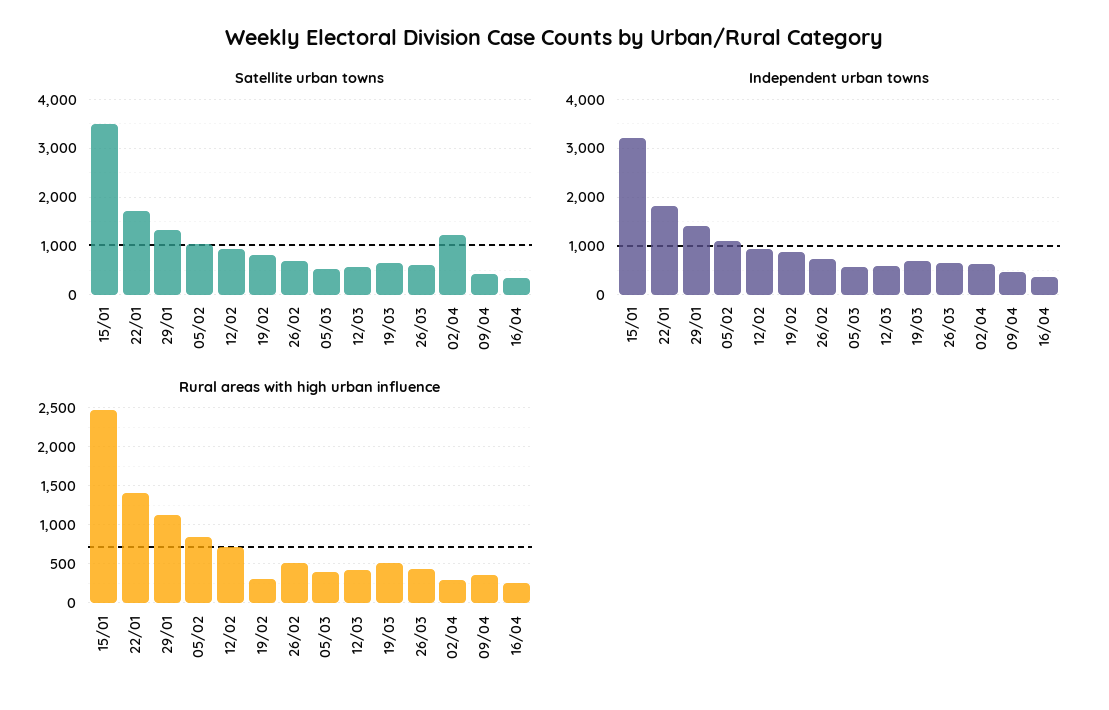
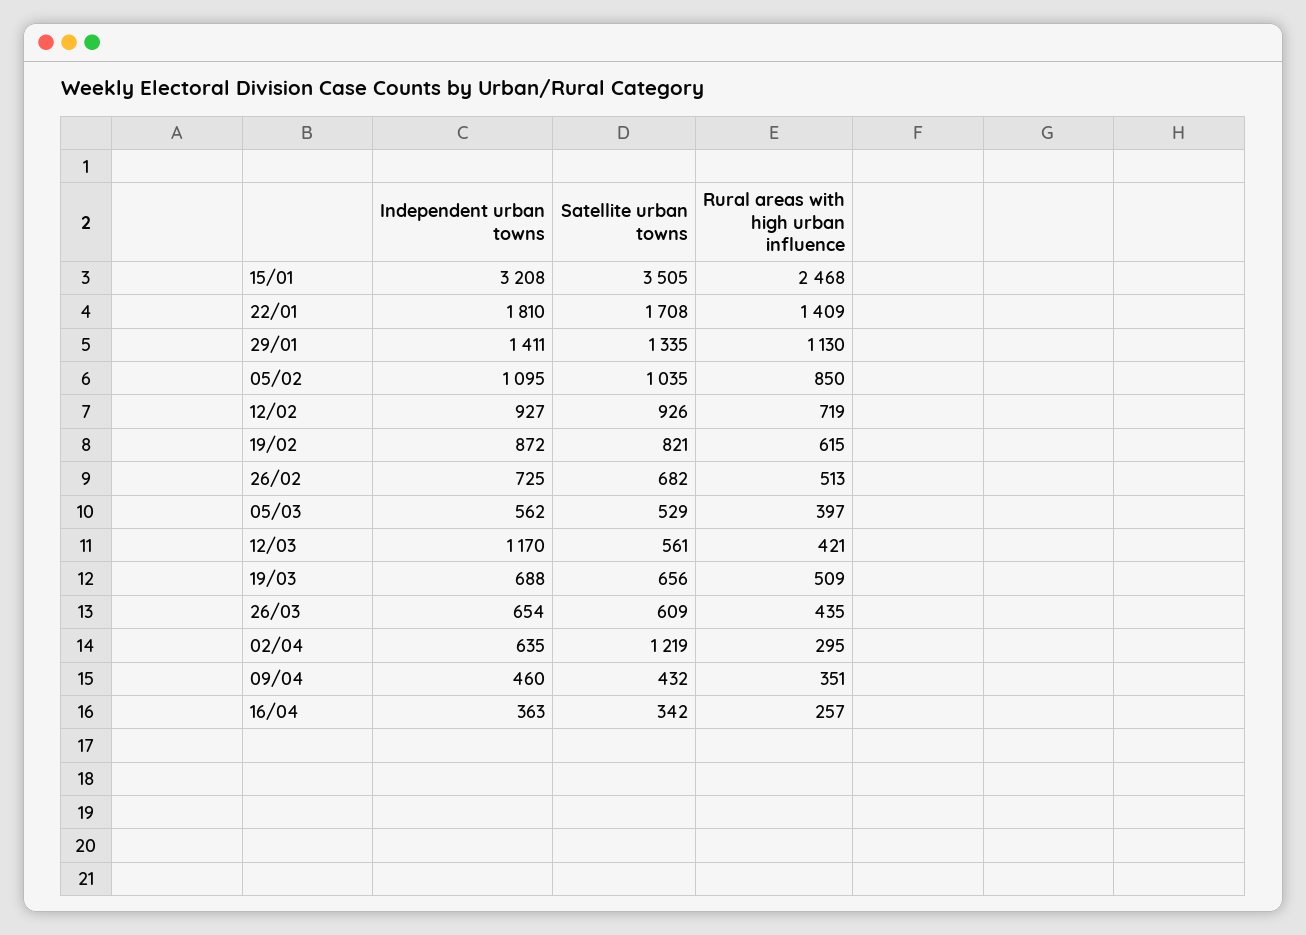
  {
    "Satellite urban towns": {
      "15/01": 3505,
      "22/01": 1708,
      "29/01": 1335,
      "05/02": 1035,
      "12/02": 926,
      "19/02": 821,
      "26/02": 682,
      "05/03": 529,
      "12/03": 561,
      "19/03": 656,
      "26/03": 609,
      "02/04": 1219,
      "09/04": 432,
      "16/04": 342
    },
    "Independent urban towns": {
      "15/01": 3208,
      "22/01": 1810,
      "29/01": 1411,
      "05/02": 1095,
      "12/02": 927,
      "19/02": 872,
      "26/02": 725,
      "05/03": 562,
-     "12/03": 600,
+     "12/03": 1170,
      "19/03": 688,
      "26/03": 654,
      "02/04": 635,
      "09/04": 460,
      "16/04": 363
    },
    "Rural areas with high urban influence": {
      "15/01": 2468,
      "22/01": 1409,
      "29/01": 1130,
      "05/02": 850,
      "12/02": 719,
-     "19/02": 300,
+     "19/02": 615,
      "26/02": 513,
      "05/03": 397,
      "12/03": 421,
      "19/03": 509,
      "26/03": 435,
      "02/04": 295,
      "09/04": 351,
      "16/04": 257
    }
  }

